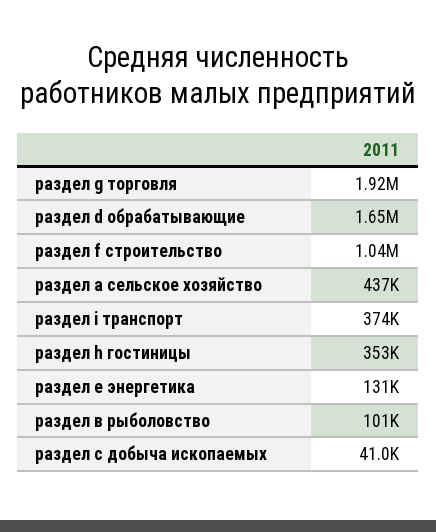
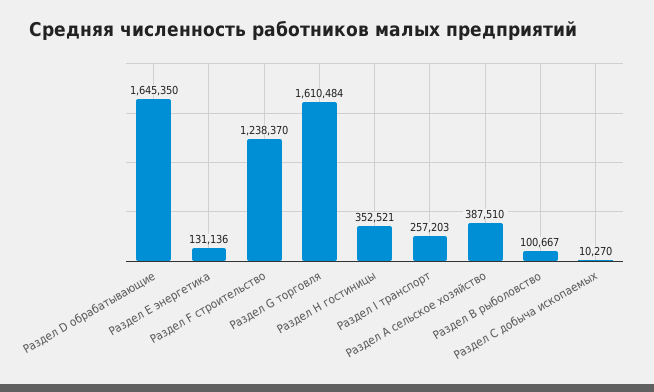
  {
-   "раздел g торговля": 1920000,
+   "раздел g торговля": 1610484,
    "раздел d обрабатывающие": 1645350,
-   "раздел f строительство": 1040000,
+   "раздел f строительство": 1238370,
-   "раздел а сельское хозяйство": 437000,
+   "раздел а сельское хозяйство": 387510,
-   "раздел i транспорт": 374000,
+   "раздел i транспорт": 257203,
    "раздел h гостиницы": 352521,
    "раздел e энергетика": 131136,
    "раздел в рыболовство": 100667,
-   "раздел с добыча ископаемых": 41000
+   "раздел с добыча ископаемых": 10270
  }

